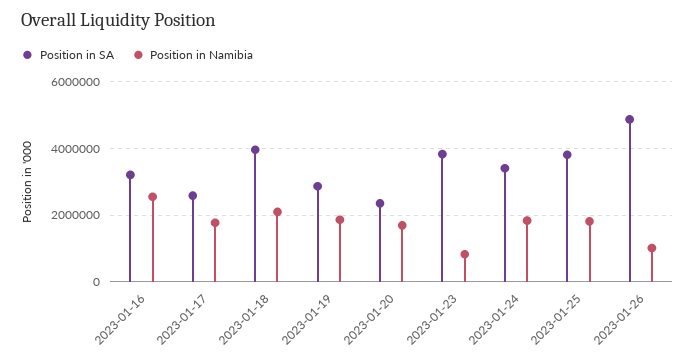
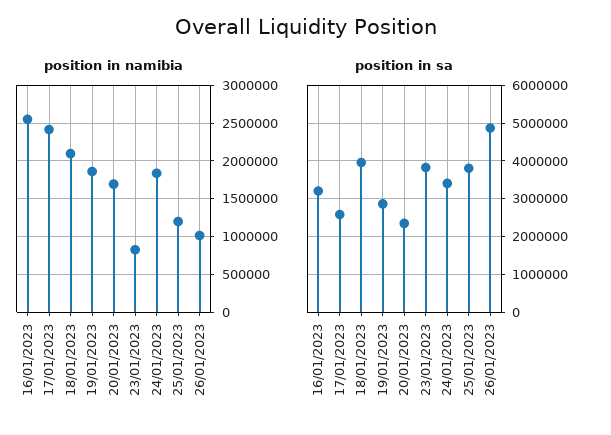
  {
    "Position in SA": {
      "2023-01-16": 3200000,
      "2023-01-17": 2600000,
      "2023-01-18": 4000000,
      "2023-01-19": 2800000,
      "2023-01-20": 2400000,
      "2023-01-23": 3800000,
      "2023-01-24": 3400000,
      "2023-01-25": 3800000,
      "2023-01-26": 4800000
    },
    "Position in Namibia": {
      "2023-01-16": 2600000,
-     "2023-01-17": 1800000,
+     "2023-01-17": 2400000,
      "2023-01-18": 2100000,
      "2023-01-19": 1900000,
      "2023-01-20": 1700000,
      "2023-01-23": 800000,
      "2023-01-24": 1800000,
-     "2023-01-25": 1800000,
+     "2023-01-25": 1200000,
      "2023-01-26": 1000000
    }
  }

